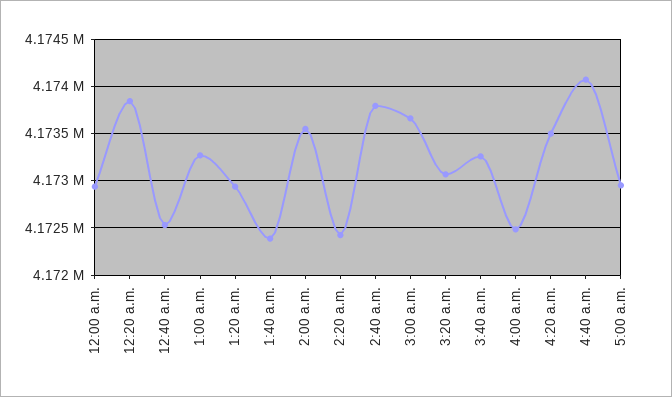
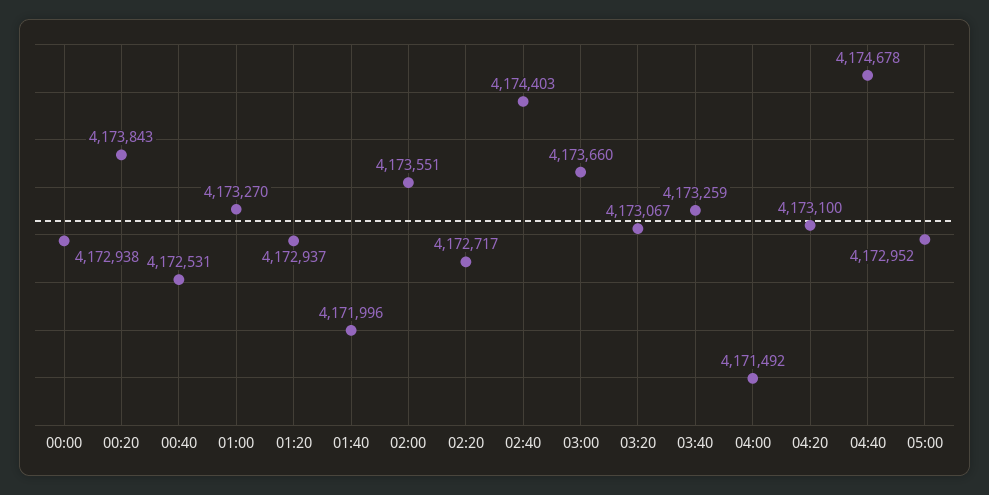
  {
    "12:00 a.m.": 4172938,
    "12:20 a.m.": 4173843,
    "12:40 a.m.": 4172531,
    "1:00 a.m.": 4173270,
    "1:20 a.m.": 4172937,
-   "1:40 a.m.": 4172400,
+   "1:40 a.m.": 4171996,
    "2:00 a.m.": 4173551,
-   "2:20 a.m.": 4172400,
+   "2:20 a.m.": 4172717,
-   "2:40 a.m.": 4173800,
+   "2:40 a.m.": 4174403,
    "3:00 a.m.": 4173660,
    "3:20 a.m.": 4173067,
    "3:40 a.m.": 4173259,
-   "4:00 a.m.": 4172500,
+   "4:00 a.m.": 4171492,
-   "4:20 a.m.": 4173500,
+   "4:20 a.m.": 4173100,
-   "4:40 a.m.": 4174100,
+   "4:40 a.m.": 4174678,
    "5:00 a.m.": 4172952
  }

